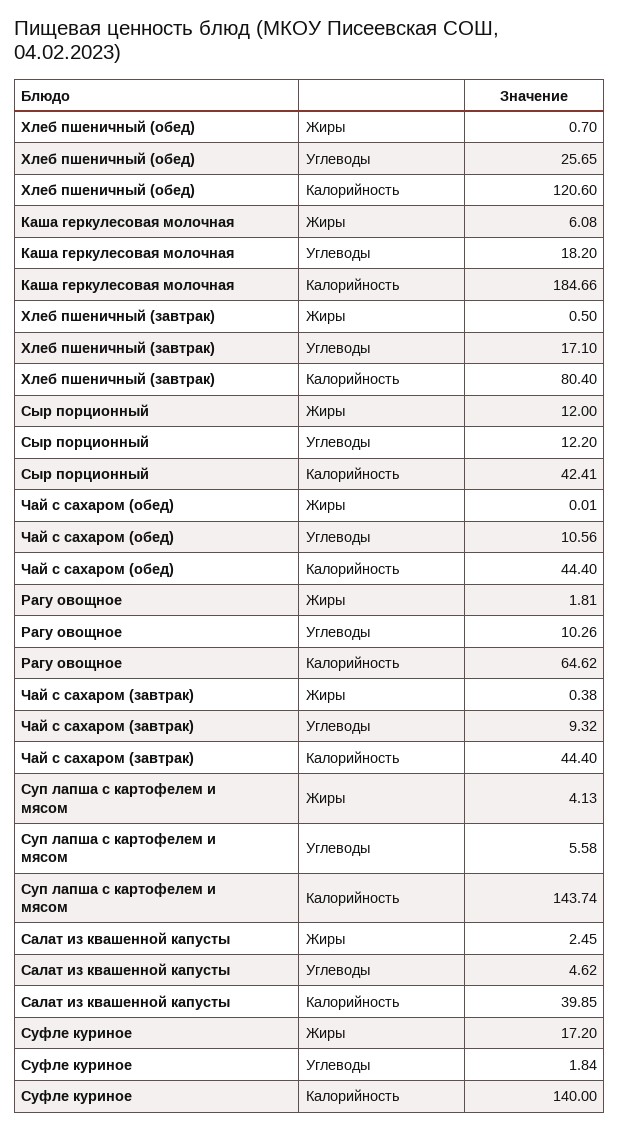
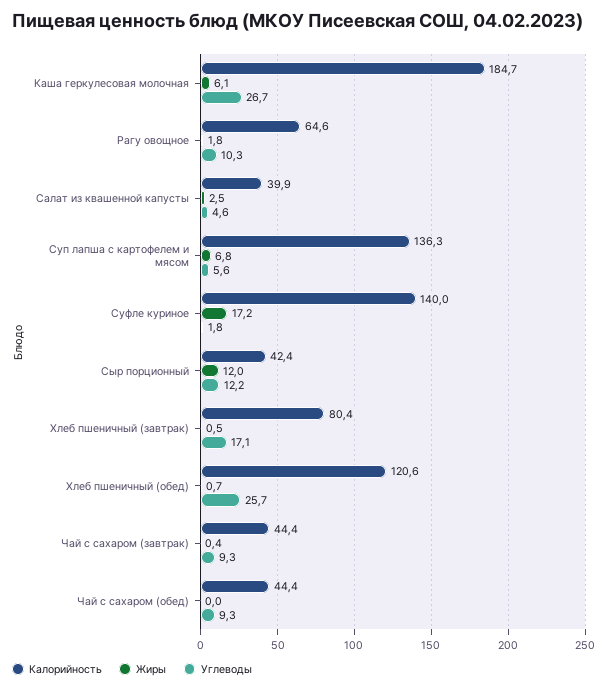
  {
    "Жиры": {
      "Хлеб пшеничный (обед)": 0.7,
      "Каша геркулесовая молочная": 6.08,
      "Хлеб пшеничный (завтрак)": 0.5,
      "Сыр порционный": 12,
      "Чай с сахаром (обед)": 0.01,
      "Рагу овощное": 1.81,
      "Чай с сахаром (завтрак)": 0.38,
-     "Суп лапша с картофелем и мясом": 4.13,
+     "Суп лапша с картофелем и мясом": 6.8,
      "Салат из квашенной капусты": 2.45,
      "Суфле куриное": 17.2
    },
    "Углеводы": {
      "Хлеб пшеничный (обед)": 25.65,
-     "Каша геркулесовая молочная": 18.2,
+     "Каша геркулесовая молочная": 26.7,
      "Хлеб пшеничный (завтрак)": 17.1,
      "Сыр порционный": 12.2,
-     "Чай с сахаром (обед)": 10.56,
+     "Чай с сахаром (обед)": 9.3,
      "Рагу овощное": 10.26,
      "Чай с сахаром (завтрак)": 9.32,
      "Суп лапша с картофелем и мясом": 5.58,
      "Салат из квашенной капусты": 4.62,
      "Суфле куриное": 1.84
    },
    "Калорийность": {
      "Хлеб пшеничный (обед)": 120.6,
      "Каша геркулесовая молочная": 184.66,
      "Хлеб пшеничный (завтрак)": 80.4,
      "Сыр порционный": 42.41,
      "Чай с сахаром (обед)": 44.4,
      "Рагу овощное": 64.62,
      "Чай с сахаром (завтрак)": 44.4,
-     "Суп лапша с картофелем и мясом": 143.74,
+     "Суп лапша с картофелем и мясом": 136.3,
      "Салат из квашенной капусты": 39.85,
      "Суфле куриное": 140
    }
  }

